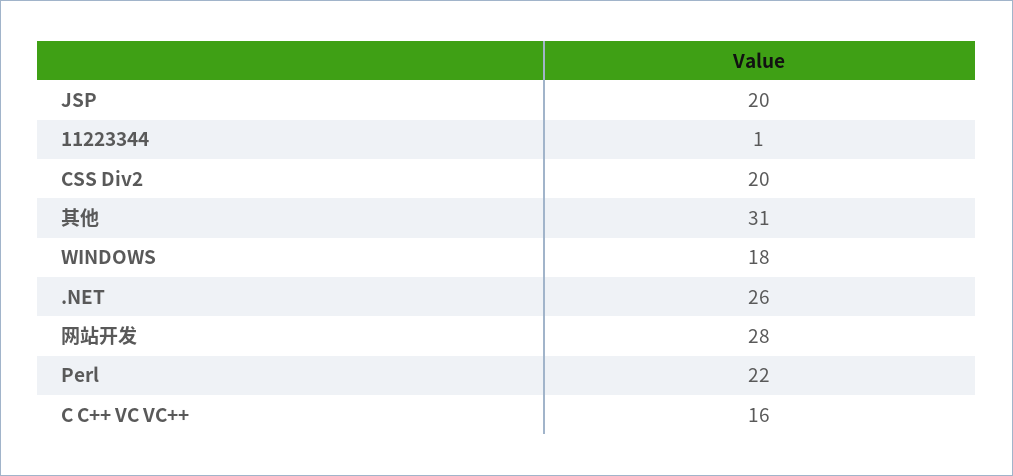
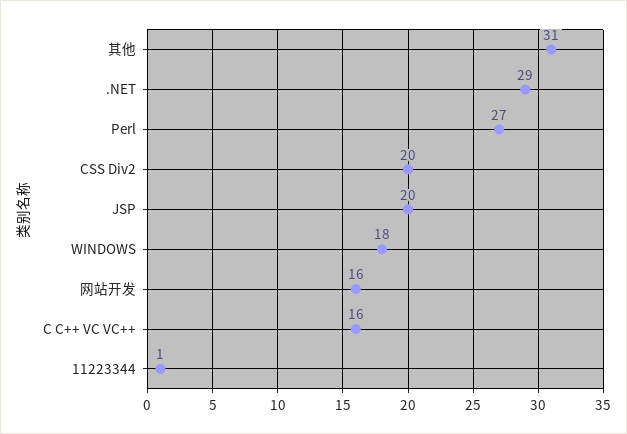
  {
    "JSP": 20,
    "11223344": 1,
    "CSS Div2": 20,
    "其他": 31,
    "WINDOWS": 18,
-   ".NET": 26,
+   ".NET": 29,
-   "网站开发": 28,
+   "网站开发": 16,
-   "Perl": 22,
+   "Perl": 27,
    "C C++ VC VC++": 16
  }

